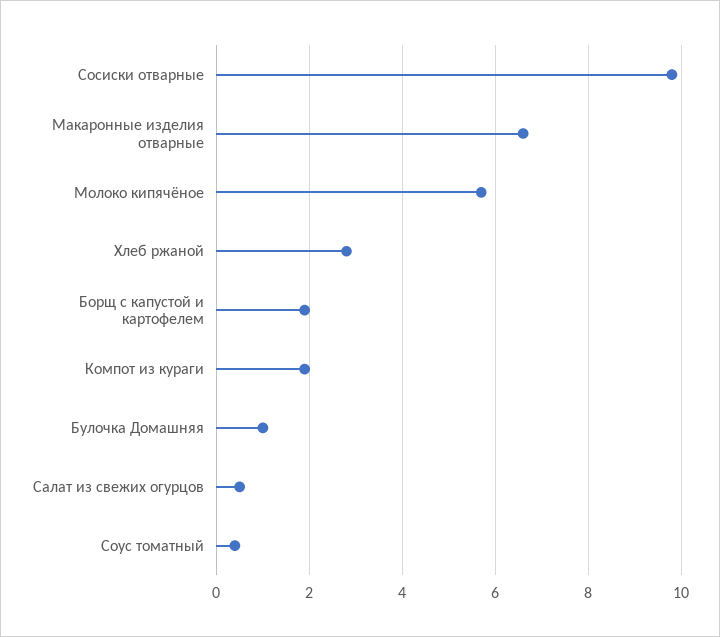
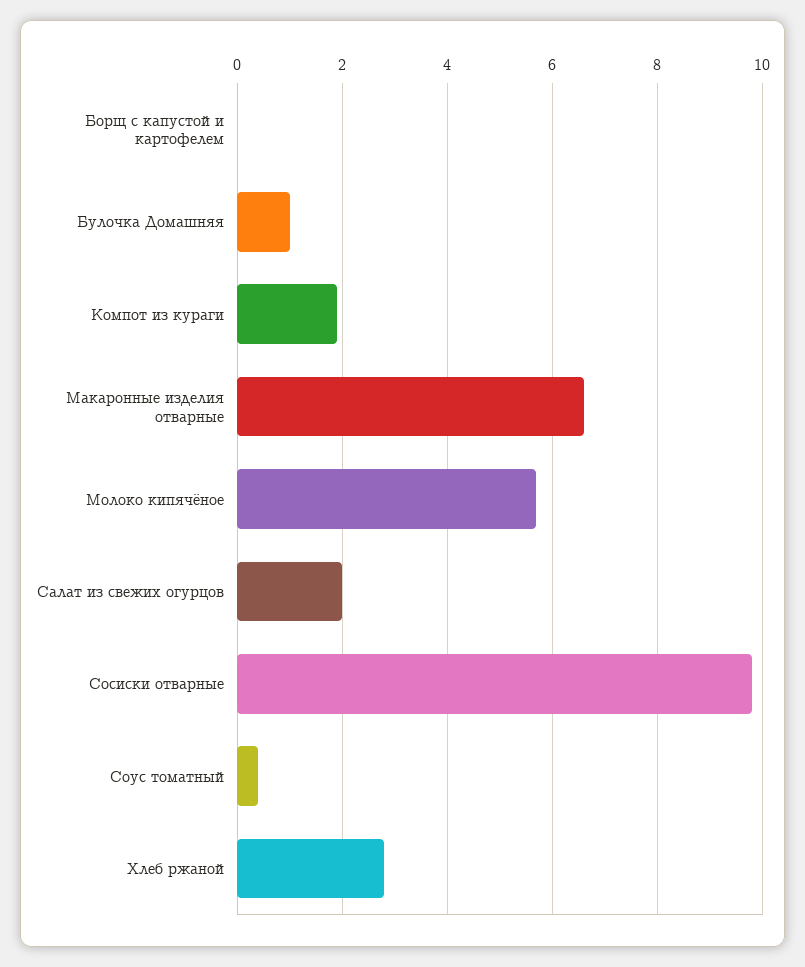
  {
    "Сосиски отварные": 10,
    "Макаронные изделия отварные": 6.5,
    "Молоко кипячёное": 5.5,
    "Хлеб ржаной": 3,
-   "Борщ с капустой и картофелем": 2,
+   "Борщ с капустой и картофелем": 0,
    "Компот из кураги": 2,
    "Булочка Домашняя": 1,
-   "Салат из свежих огурцов": 0.5,
+   "Салат из свежих огурцов": 2,
    "Соус томатный": 0.5
  }

